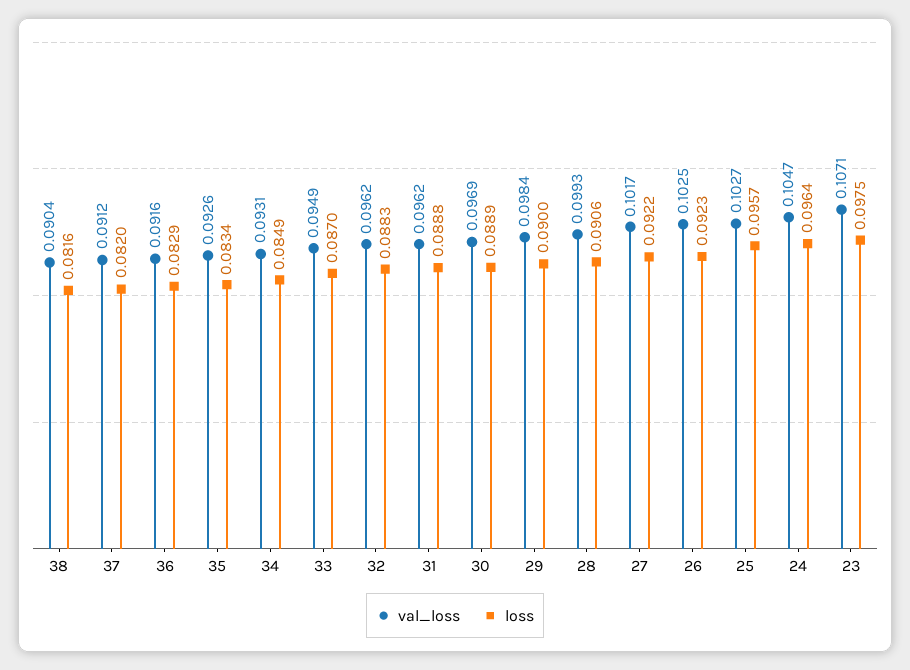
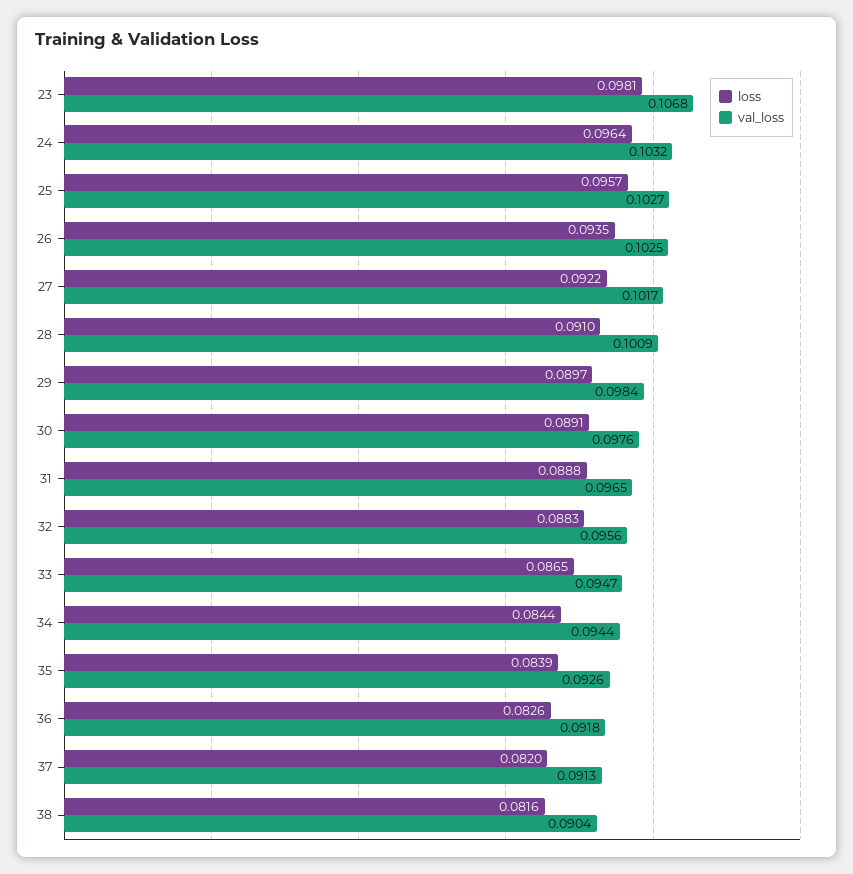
  {
    "val_loss": {
      "38": 0.0904,
-     "37": 0.0912,
+     "37": 0.0913,
-     "36": 0.0916,
+     "36": 0.0918,
      "35": 0.0926,
-     "34": 0.0931,
+     "34": 0.0944,
-     "33": 0.0949,
+     "33": 0.0947,
-     "32": 0.0962,
+     "32": 0.0956,
-     "31": 0.0962,
+     "31": 0.0965,
-     "30": 0.0969,
+     "30": 0.0976,
      "29": 0.0984,
-     "28": 0.0993,
+     "28": 0.1009,
      "27": 0.1017,
      "26": 0.1025,
      "25": 0.1027,
-     "24": 0.1047,
+     "24": 0.1032,
-     "23": 0.1071
+     "23": 0.1068
    },
    "loss": {
      "38": 0.0816,
      "37": 0.082,
-     "36": 0.0829,
+     "36": 0.0826,
-     "35": 0.0834,
+     "35": 0.0839,
-     "34": 0.0849,
+     "34": 0.0844,
-     "33": 0.087,
+     "33": 0.0865,
      "32": 0.0883,
      "31": 0.0888,
-     "30": 0.0889,
+     "30": 0.0891,
-     "29": 0.09,
+     "29": 0.0897,
-     "28": 0.0906,
+     "28": 0.091,
      "27": 0.0922,
-     "26": 0.0923,
+     "26": 0.0935,
      "25": 0.0957,
      "24": 0.0964,
-     "23": 0.0975
+     "23": 0.0981
    }
  }

